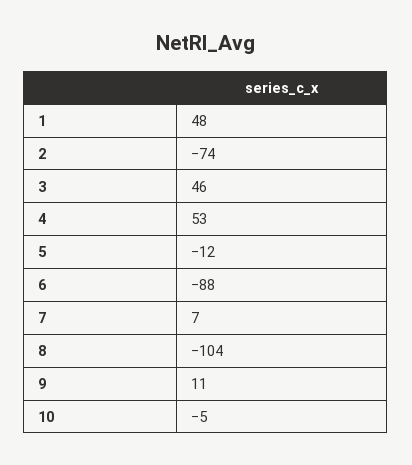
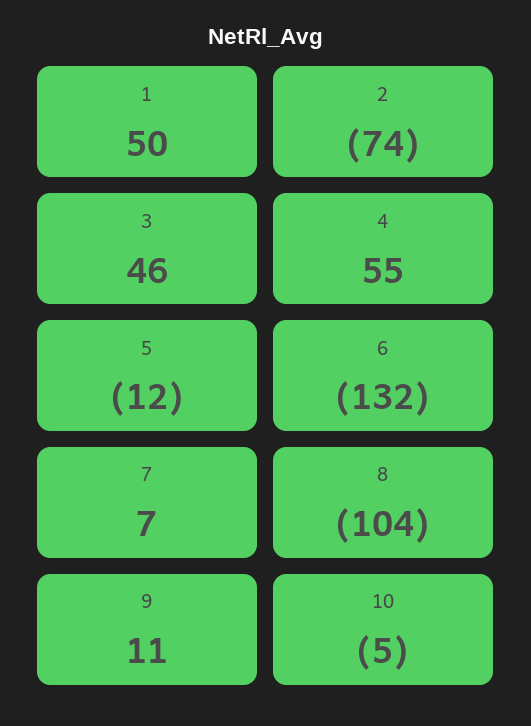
  {
-   "1": 48,
+   "1": 50,
    "2": -74,
    "3": 46,
-   "4": 53,
+   "4": 55,
    "5": -12,
-   "6": -88,
+   "6": -132,
    "7": 7,
    "8": -104,
    "9": 11,
    "10": -5
  }

